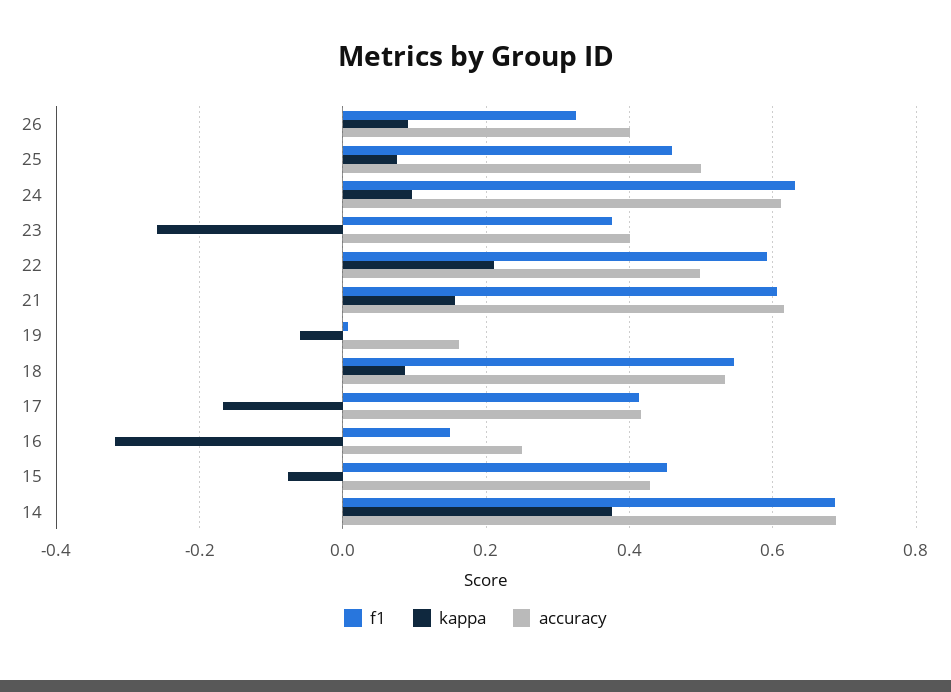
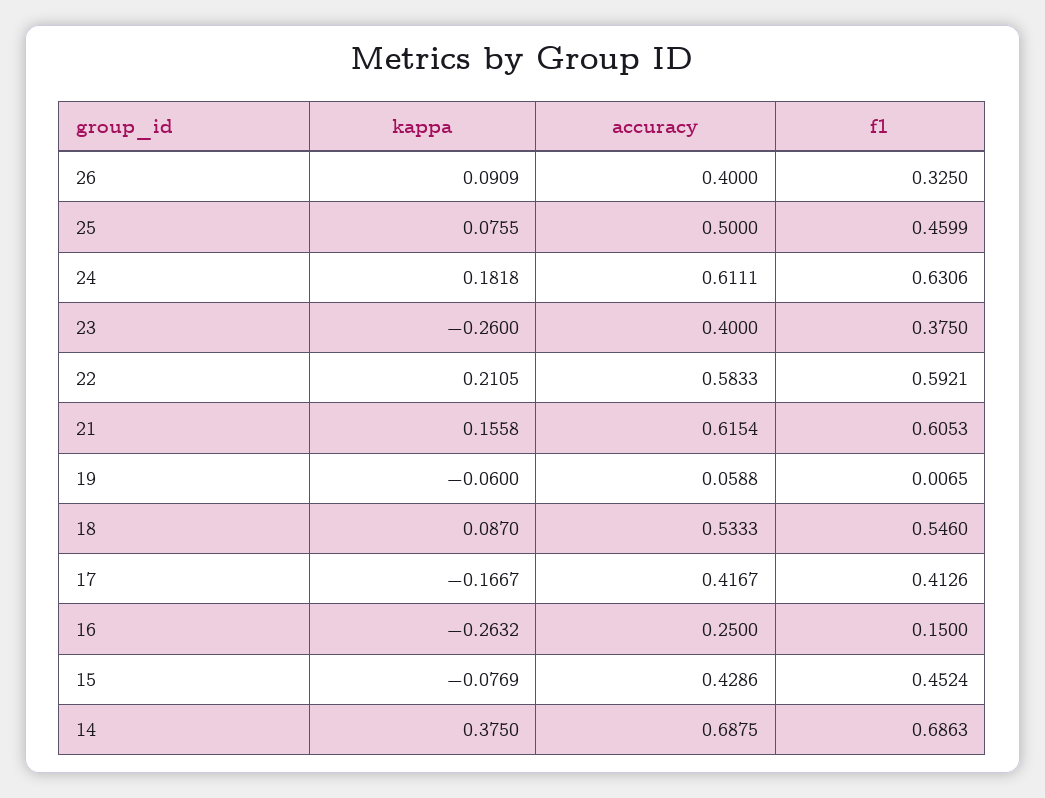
  {
    "f1": {
      "26": 0.325,
      "25": 0.4599,
      "24": 0.6306,
      "23": 0.375,
      "22": 0.5921,
      "21": 0.6053,
      "19": 0.0065,
      "18": 0.546,
      "17": 0.4126,
      "16": 0.15,
      "15": 0.4524,
      "14": 0.6863
    },
    "kappa": {
      "26": 0.0909,
      "25": 0.0755,
-     "24": 0.1,
+     "24": 0.1818,
      "23": -0.26,
      "22": 0.2105,
      "21": 0.1558,
      "19": -0.06,
      "18": 0.087,
      "17": -0.1667,
-     "16": -0.32,
+     "16": -0.2632,
      "15": -0.0769,
      "14": 0.375
    },
    "accuracy": {
      "26": 0.4,
      "25": 0.5,
      "24": 0.6111,
      "23": 0.4,
-     "22": 0.5,
+     "22": 0.5833,
      "21": 0.6154,
-     "19": 0.16,
+     "19": 0.0588,
      "18": 0.5333,
      "17": 0.4167,
      "16": 0.25,
      "15": 0.4286,
      "14": 0.6875
    }
  }

